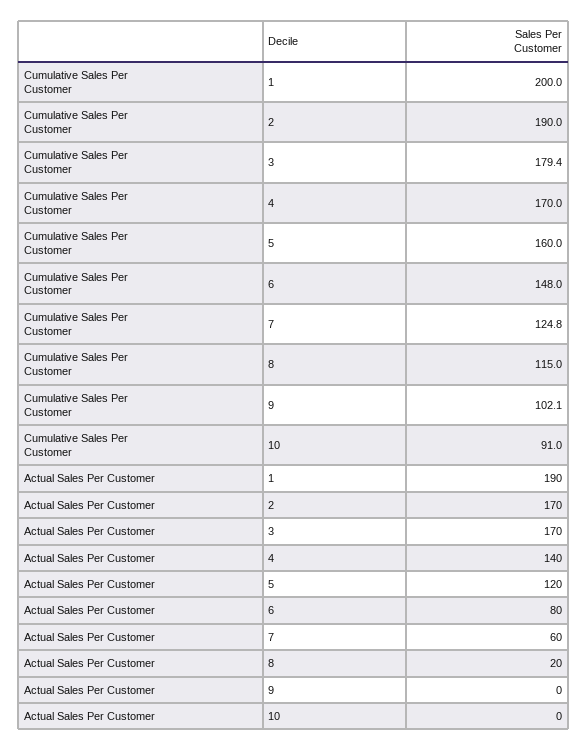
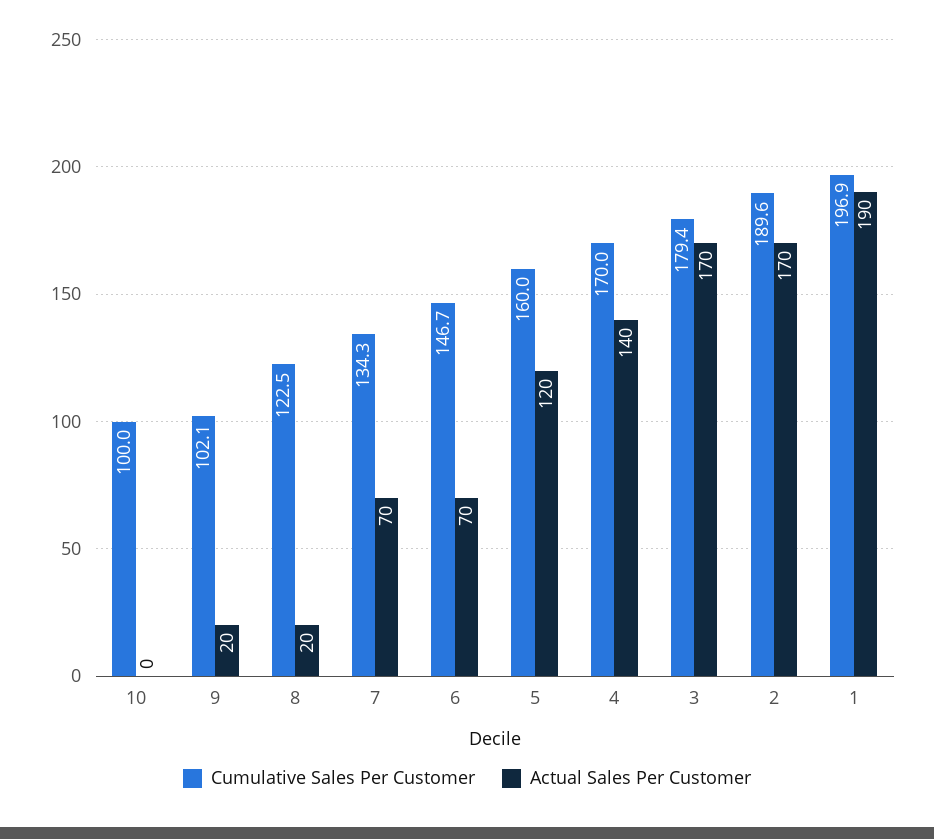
  {
    "Cumulative Sales Per Customer": {
-     "1": 200,
+     "1": 196.9,
-     "2": 190,
+     "2": 189.6,
      "3": 179.4,
      "4": 170,
      "5": 160,
-     "6": 148,
+     "6": 146.7,
-     "7": 124.8,
+     "7": 134.3,
-     "8": 115,
+     "8": 122.5,
      "9": 102.1,
-     "10": 91
+     "10": 100
    },
    "Actual Sales Per Customer": {
      "1": 190,
      "2": 170,
      "3": 170,
      "4": 140,
      "5": 120,
-     "6": 80,
+     "6": 70,
-     "7": 60,
+     "7": 70,
      "8": 20,
-     "9": 0,
+     "9": 20,
      "10": 0
    }
  }

